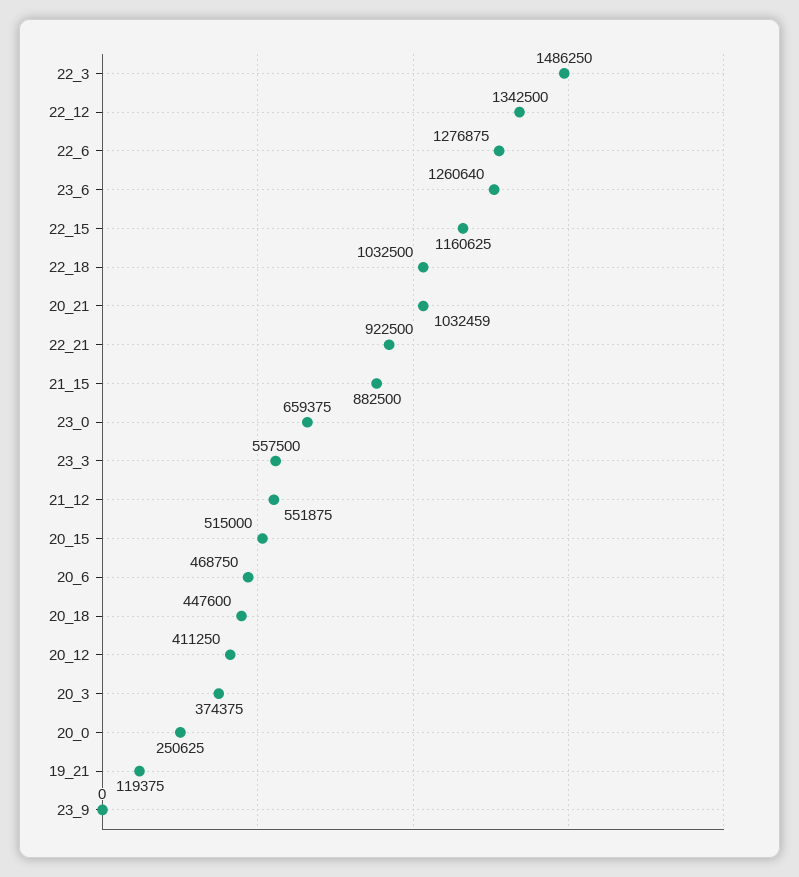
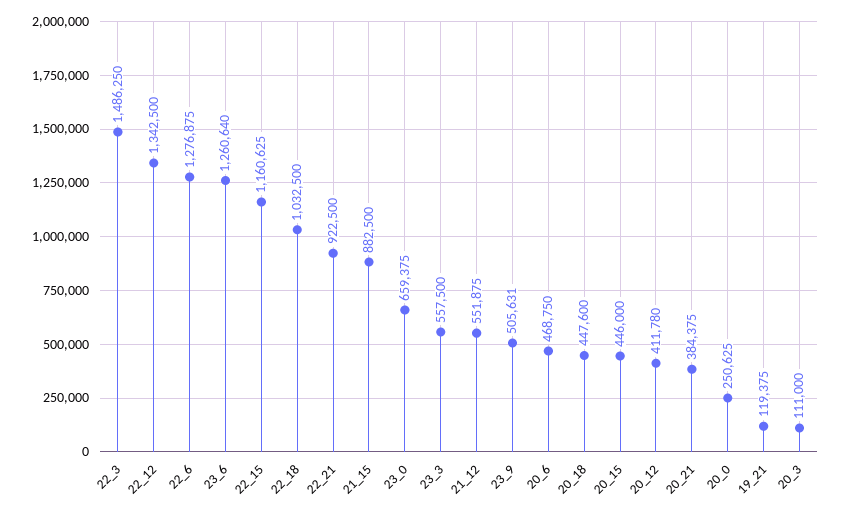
  {
    "22_3": 1486250,
    "22_12": 1342500,
    "22_6": 1276875,
    "23_6": 1260640,
    "22_15": 1160625,
    "22_18": 1032500,
-   "20_21": 1032459,
+   "20_21": 384375,
    "22_21": 922500,
    "21_15": 882500,
    "23_0": 659375,
    "23_3": 557500,
    "21_12": 551875,
-   "20_15": 515000,
+   "20_15": 446000,
    "20_6": 468750,
    "20_18": 447600,
-   "20_12": 411250,
+   "20_12": 411780,
-   "20_3": 374375,
+   "20_3": 111000,
    "20_0": 250625,
    "19_21": 119375,
-   "23_9": 0
+   "23_9": 505631
  }

